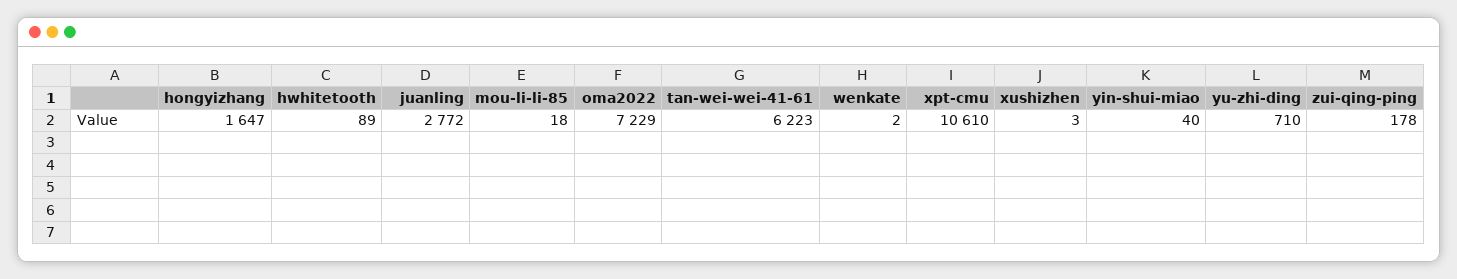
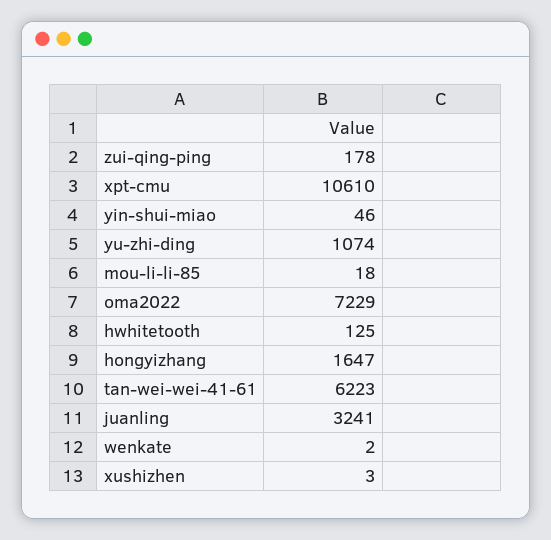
  {
    "hongyizhang": 1647,
-   "hwhitetooth": 89,
+   "hwhitetooth": 125,
-   "juanling": 2772,
+   "juanling": 3241,
    "mou-li-li-85": 18,
    "oma2022": 7229,
    "tan-wei-wei-41-61": 6223,
    "wenkate": 2,
    "xpt-cmu": 10610,
    "xushizhen": 3,
-   "yin-shui-miao": 40,
+   "yin-shui-miao": 46,
-   "yu-zhi-ding": 710,
+   "yu-zhi-ding": 1074,
    "zui-qing-ping": 178
  }

